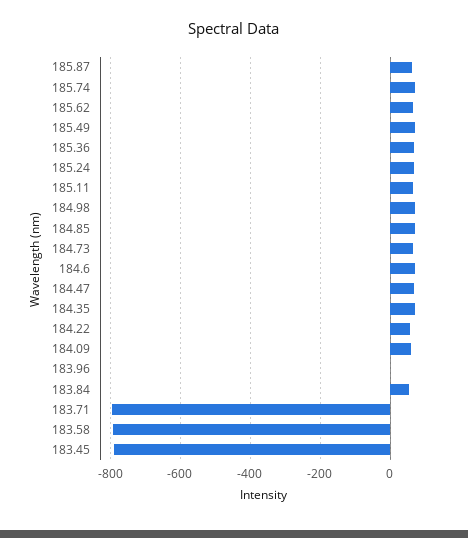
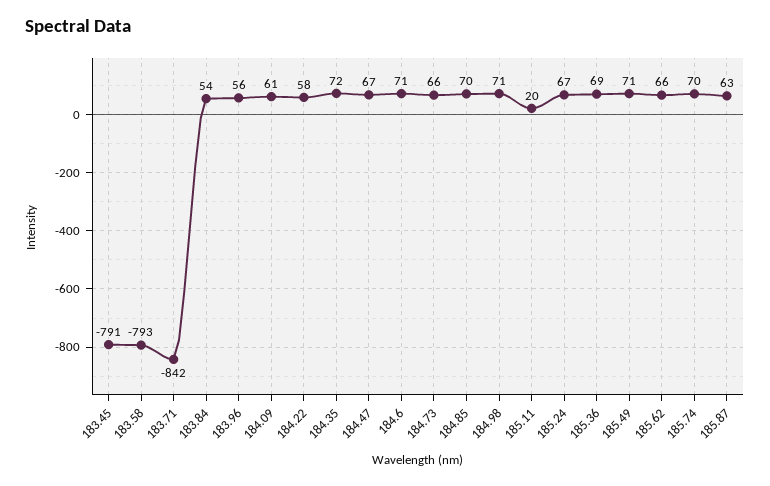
  {
    "185.87": 63,
    "185.74": 70,
    "185.62": 66,
    "185.49": 71,
    "185.36": 69,
    "185.24": 67,
-   "185.11": 60,
+   "185.11": 20,
    "184.98": 71,
    "184.85": 70,
    "184.73": 66,
    "184.6": 71,
    "184.47": 67,
    "184.35": 72,
    "184.22": 58,
    "184.09": 61,
-   "183.96": 0,
+   "183.96": 56,
    "183.84": 54,
-   "183.71": -800,
+   "183.71": -842,
    "183.58": -793,
    "183.45": -791
  }

